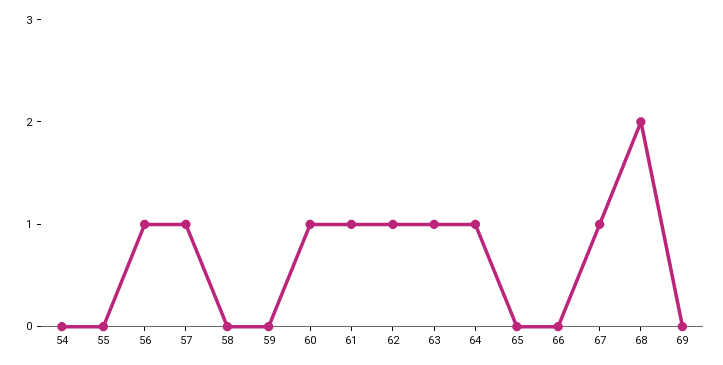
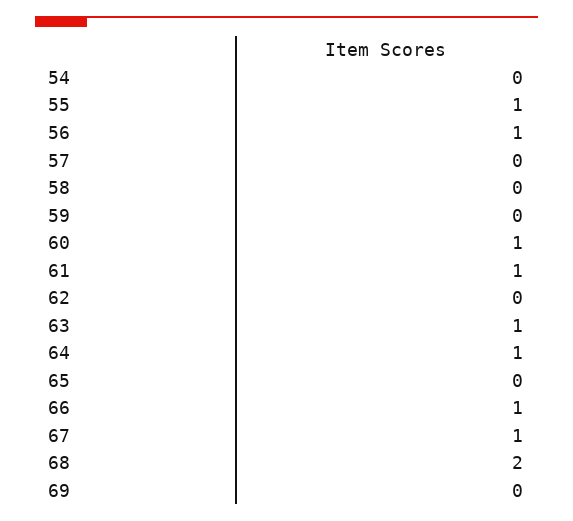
  {
    "54": 0,
-   "55": 0,
+   "55": 1,
    "56": 1,
-   "57": 1,
+   "57": 0,
    "58": 0,
    "59": 0,
    "60": 1,
    "61": 1,
-   "62": 1,
+   "62": 0,
    "63": 1,
    "64": 1,
    "65": 0,
-   "66": 0,
+   "66": 1,
    "67": 1,
    "68": 2,
    "69": 0
  }

